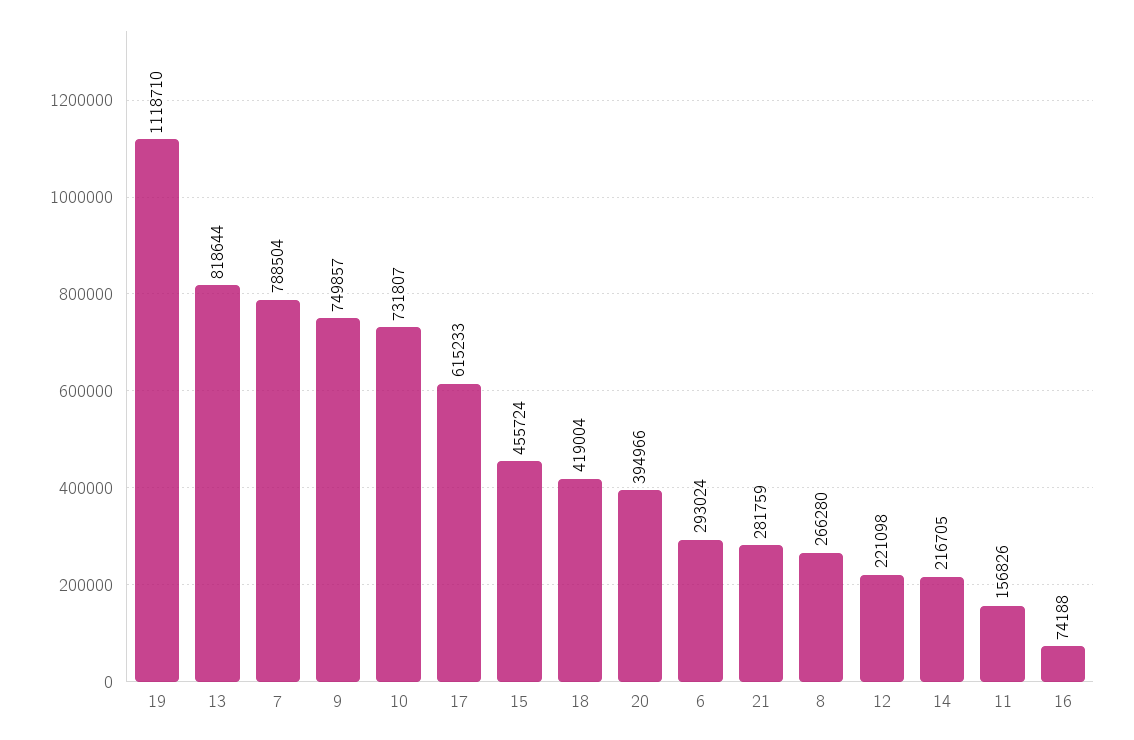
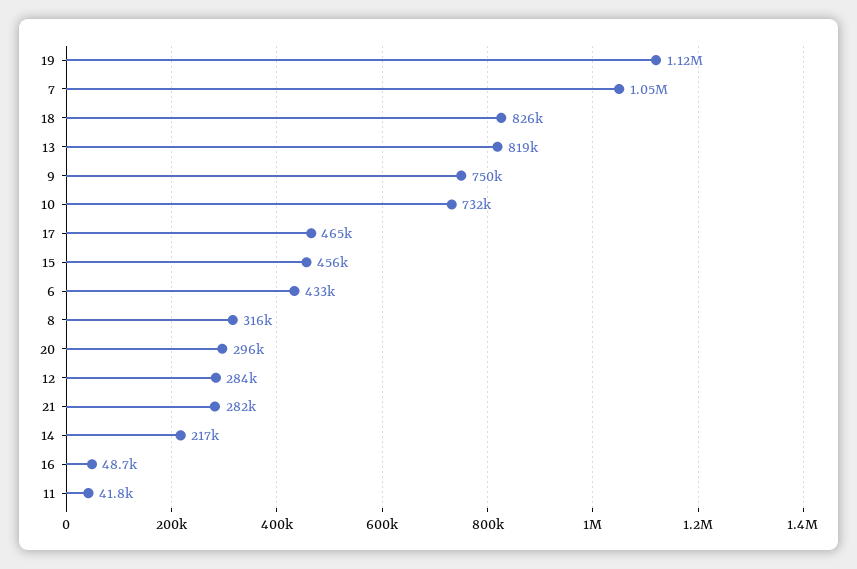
  {
    "19": 1118710,
    "13": 818644,
-   "7": 788504,
+   "7": 1050000,
    "9": 749857,
    "10": 731807,
-   "17": 615233,
+   "17": 465000,
    "15": 455724,
-   "18": 419004,
+   "18": 826000,
-   "20": 394966,
+   "20": 296000,
-   "6": 293024,
+   "6": 433000,
    "21": 281759,
-   "8": 266280,
+   "8": 316000,
-   "12": 221098,
+   "12": 284000,
    "14": 216705,
-   "11": 156826,
+   "11": 41800,
-   "16": 74188
+   "16": 48700
  }

